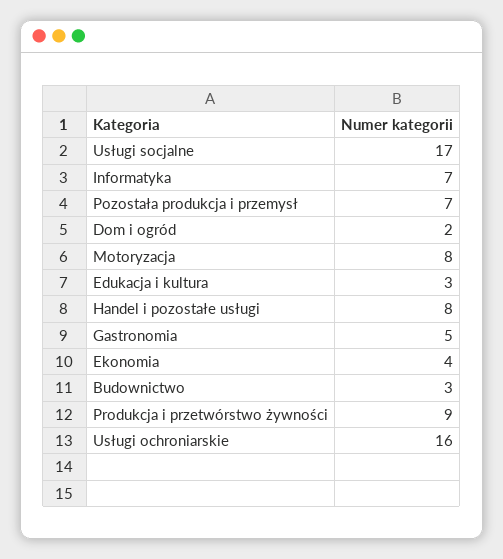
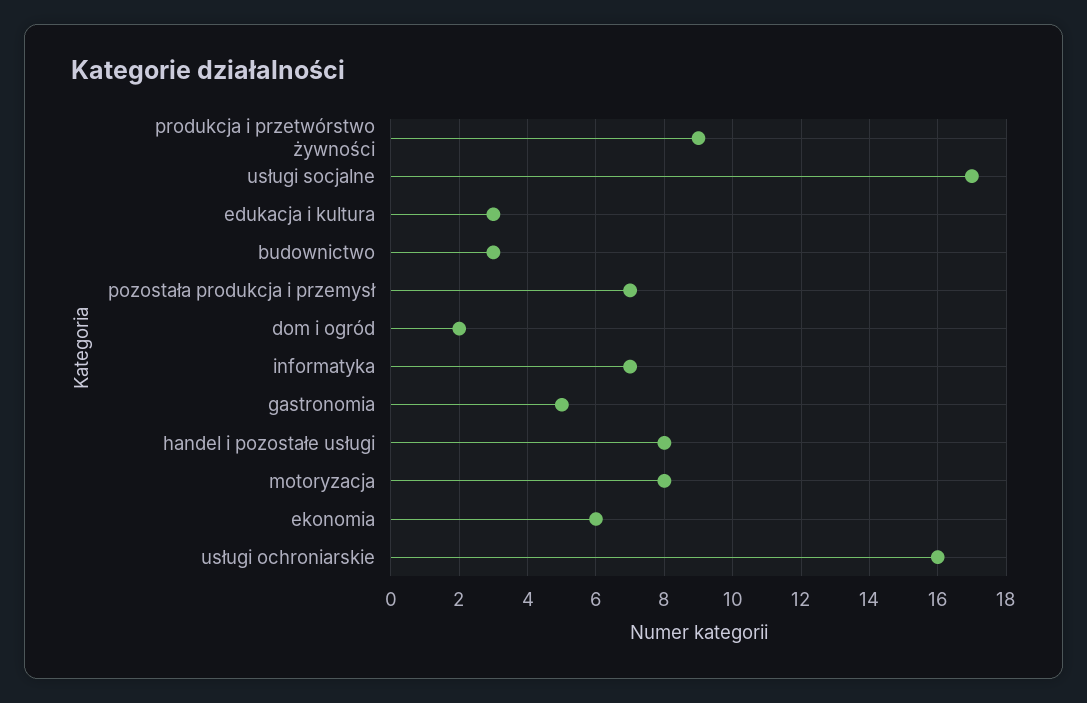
  {
    "Usługi socjalne": 17,
    "Informatyka": 7,
    "Pozostała produkcja i przemysł": 7,
    "Dom i ogród": 2,
    "Motoryzacja": 8,
    "Edukacja i kultura": 3,
    "Handel i pozostałe usługi": 8,
    "Gastronomia": 5,
-   "Ekonomia": 4,
+   "Ekonomia": 6,
    "Budownictwo": 3,
    "Produkcja i przetwórstwo żywności": 9,
    "Usługi ochroniarskie": 16
  }

